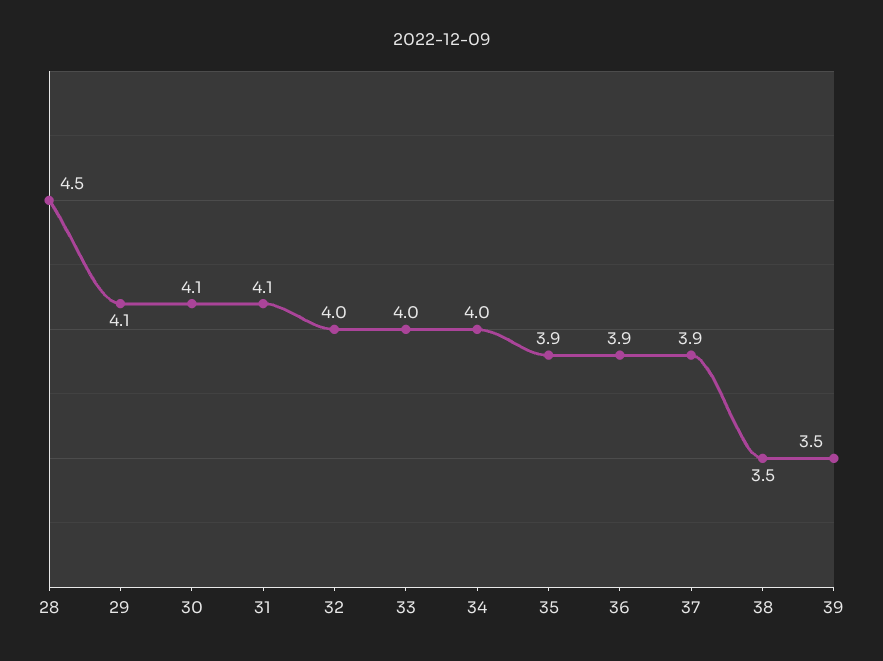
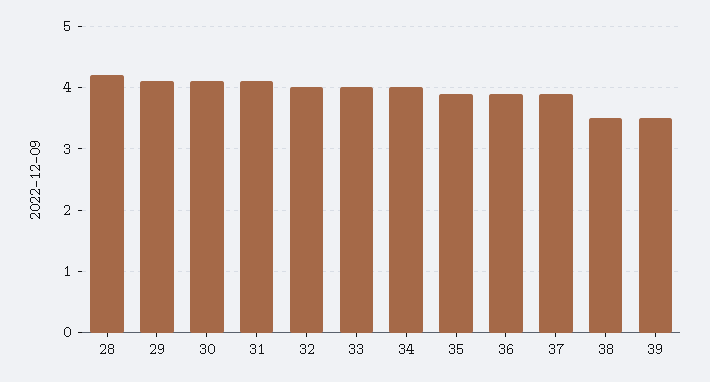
  {
-   "28": 4.5,
+   "28": 4.2,
    "29": 4.1,
    "30": 4.1,
    "31": 4.1,
    "32": 4,
    "33": 4,
    "34": 4,
    "35": 3.9,
    "36": 3.9,
    "37": 3.9,
    "38": 3.5,
    "39": 3.5
  }

